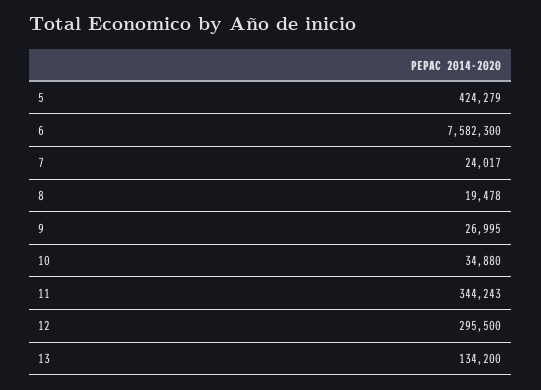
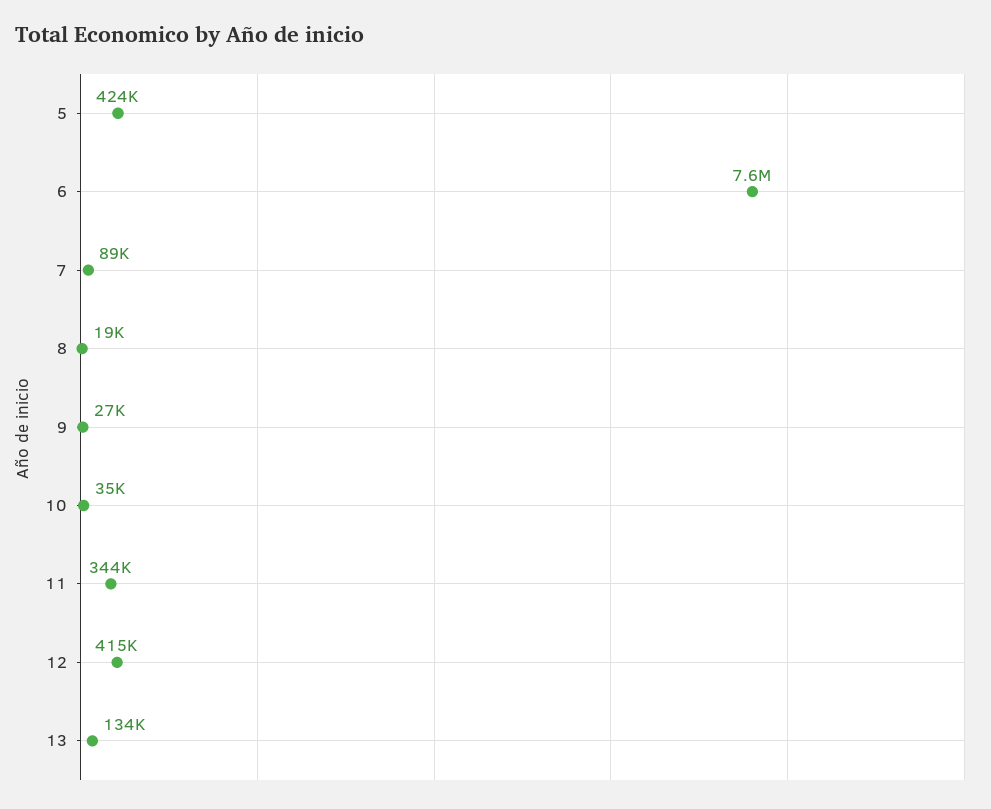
  {
    "5": 424279,
    "6": 7582300,
-   "7": 24017,
+   "7": 89000,
    "8": 19478,
    "9": 26995,
    "10": 34880,
    "11": 344243,
-   "12": 295500,
+   "12": 415000,
    "13": 134200
  }

